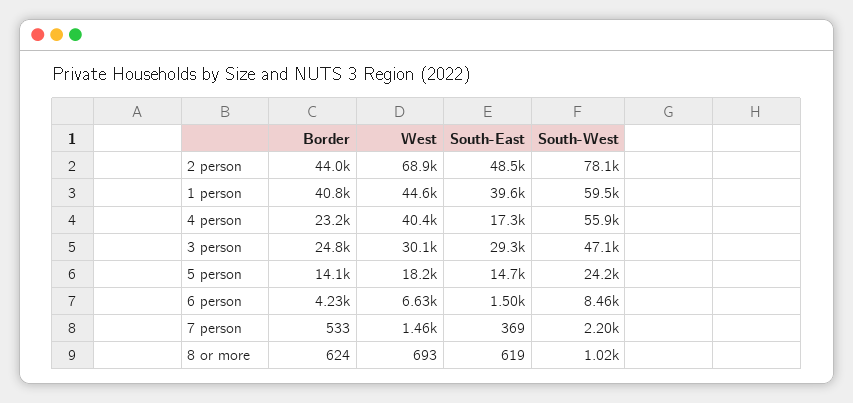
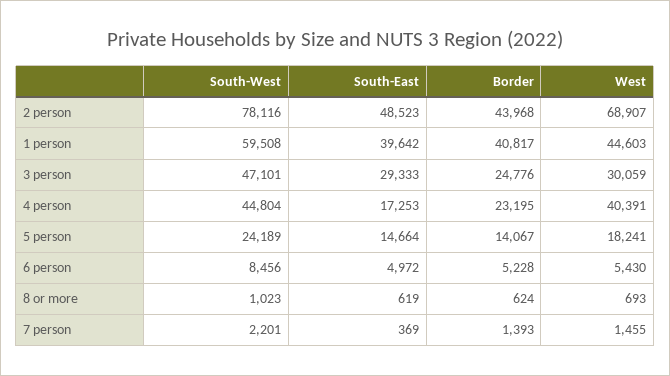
  {
    "Border": {
      "2 person": 43968,
      "1 person": 40817,
      "4 person": 23195,
      "3 person": 24776,
      "5 person": 14067,
-     "6 person": 4230,
+     "6 person": 5228,
-     "7 person": 533,
+     "7 person": 1393,
      "8 or more": 624
    },
    "West": {
      "2 person": 68907,
      "1 person": 44603,
      "4 person": 40391,
      "3 person": 30059,
      "5 person": 18241,
-     "6 person": 6630,
+     "6 person": 5430,
      "7 person": 1455,
      "8 or more": 693
    },
    "South-East": {
      "2 person": 48523,
      "1 person": 39642,
      "4 person": 17253,
      "3 person": 29333,
      "5 person": 14664,
-     "6 person": 1500,
+     "6 person": 4972,
      "7 person": 369,
      "8 or more": 619
    },
    "South-West": {
      "2 person": 78116,
      "1 person": 59508,
-     "4 person": 55900,
+     "4 person": 44804,
      "3 person": 47101,
      "5 person": 24189,
      "6 person": 8456,
      "7 person": 2201,
      "8 or more": 1023
    }
  }

